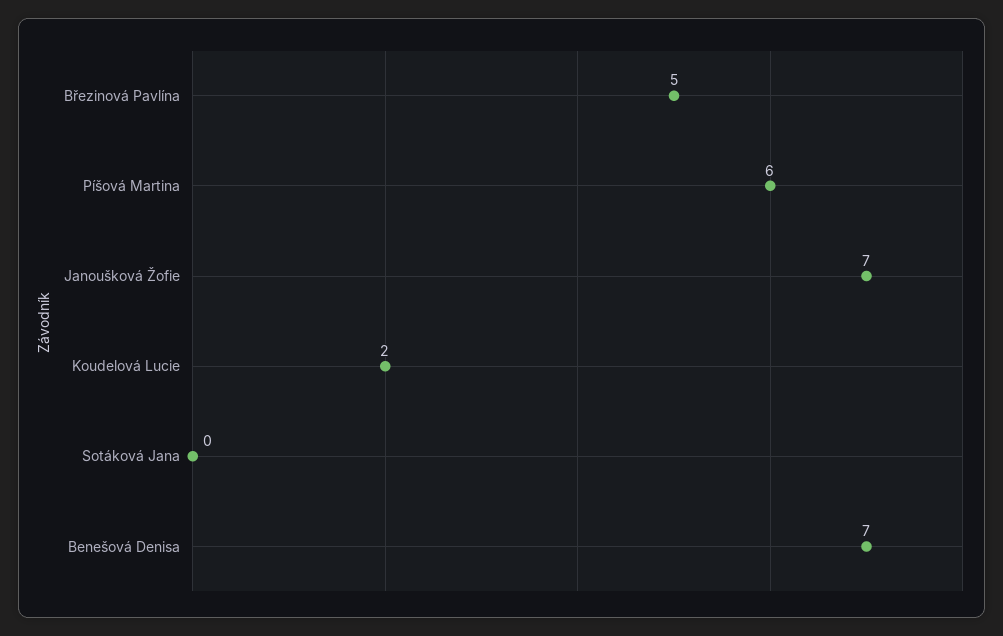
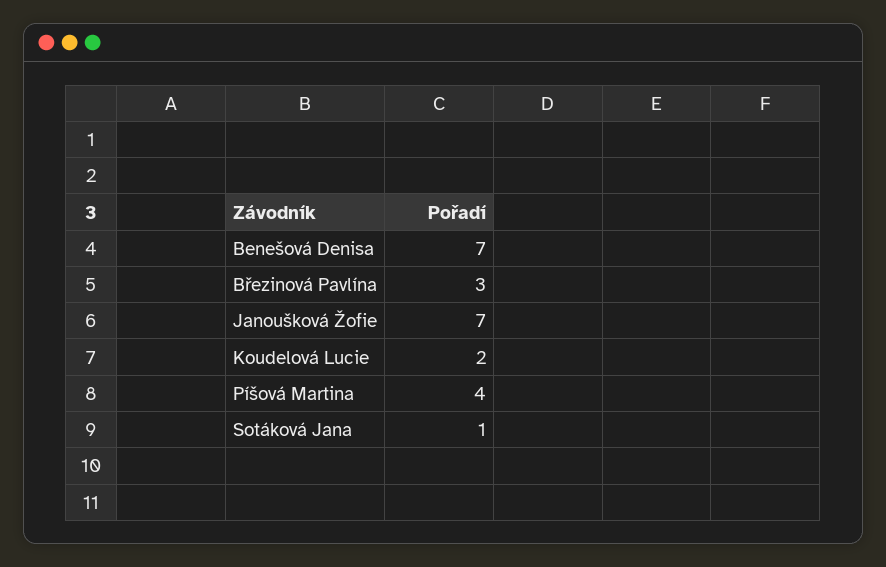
  {
-   "Březinová Pavlína": 5,
+   "Březinová Pavlína": 3,
-   "Píšová Martina": 6,
+   "Píšová Martina": 4,
    "Janoušková Žofie": 7,
    "Koudelová Lucie": 2,
-   "Sotáková Jana": 0,
+   "Sotáková Jana": 1,
    "Benešová Denisa": 7
  }

